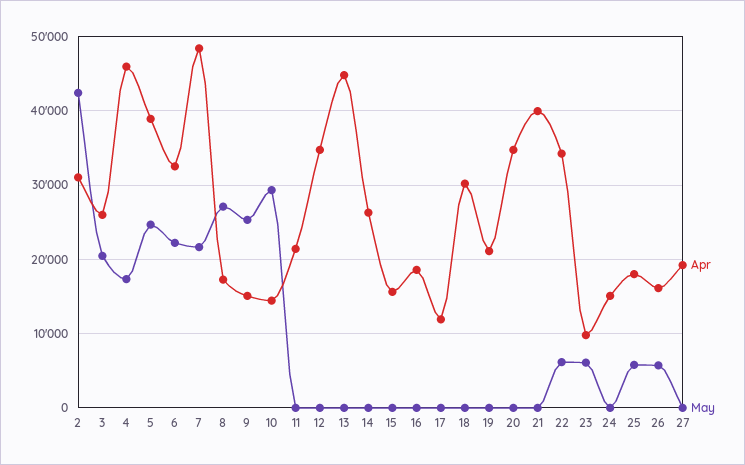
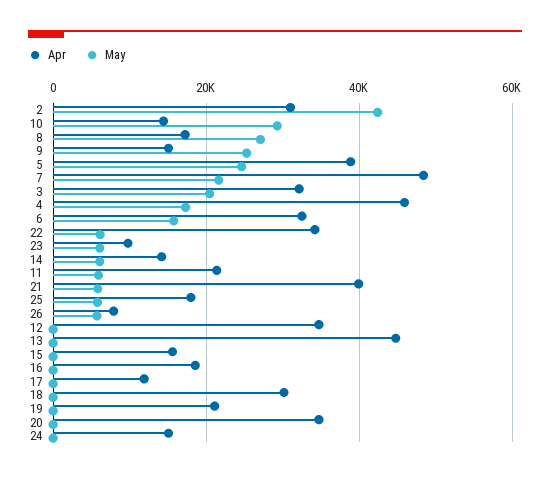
  {
    "Apr": {
      "2": 31000,
-     "3": 26000,
+     "3": 32000,
      "4": 46000,
      "5": 39000,
      "6": 33000,
      "7": 48000,
      "8": 17000,
      "9": 15000,
      "10": 14000,
      "11": 21000,
      "12": 35000,
      "13": 45000,
-     "14": 26000,
+     "14": 14000,
      "15": 16000,
      "16": 19000,
      "17": 12000,
      "18": 30000,
      "19": 21000,
      "20": 35000,
      "21": 40000,
      "22": 34000,
      "23": 10000,
      "24": 15000,
      "25": 18000,
-     "26": 16000,
+     "26": 8000
-     "27": 19000
    },
    "May": {
      "2": 42000,
      "3": 20000,
      "4": 17000,
      "5": 25000,
-     "6": 22000,
+     "6": 16000,
      "7": 22000,
      "8": 27000,
      "9": 25000,
      "10": 29000,
-     "11": 0,
+     "11": 6000,
      "12": 0,
      "13": 0,
-     "14": 0,
+     "14": 6000,
      "15": 0,
      "16": 0,
      "17": 0,
      "18": 0,
      "19": 0,
      "20": 0,
-     "21": 0,
+     "21": 6000,
      "22": 6000,
      "23": 6000,
      "24": 0,
      "25": 6000,
-     "26": 6000,
+     "26": 6000
-     "27": 0
    }
  }

